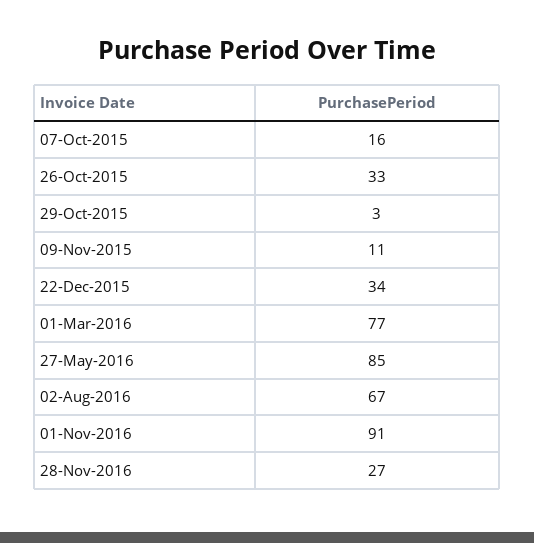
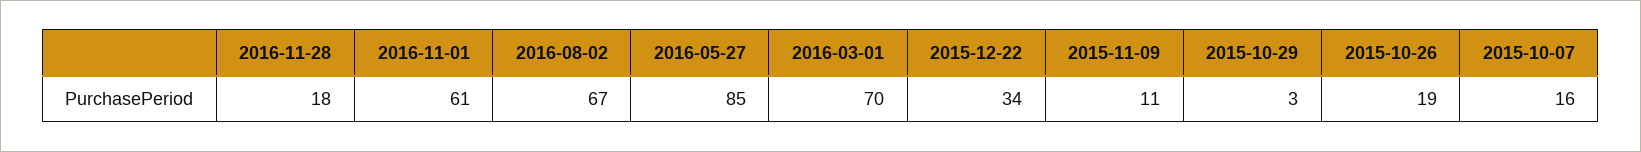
  {
    "07-Oct-2015": 16,
-   "26-Oct-2015": 33,
+   "26-Oct-2015": 19,
    "29-Oct-2015": 3,
    "09-Nov-2015": 11,
    "22-Dec-2015": 34,
-   "01-Mar-2016": 77,
+   "01-Mar-2016": 70,
    "27-May-2016": 85,
    "02-Aug-2016": 67,
-   "01-Nov-2016": 91,
+   "01-Nov-2016": 61,
-   "28-Nov-2016": 27
+   "28-Nov-2016": 18
  }

